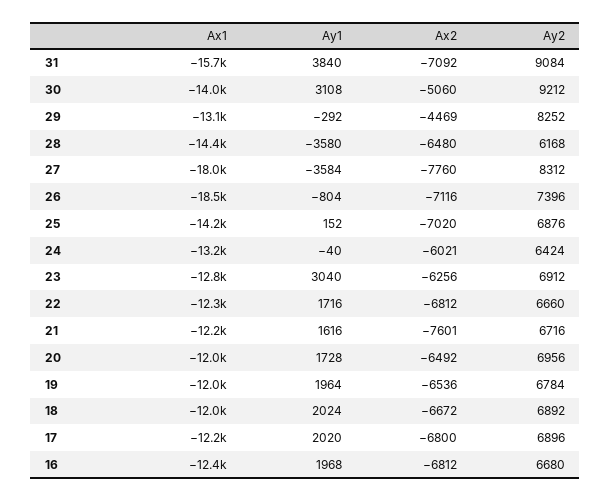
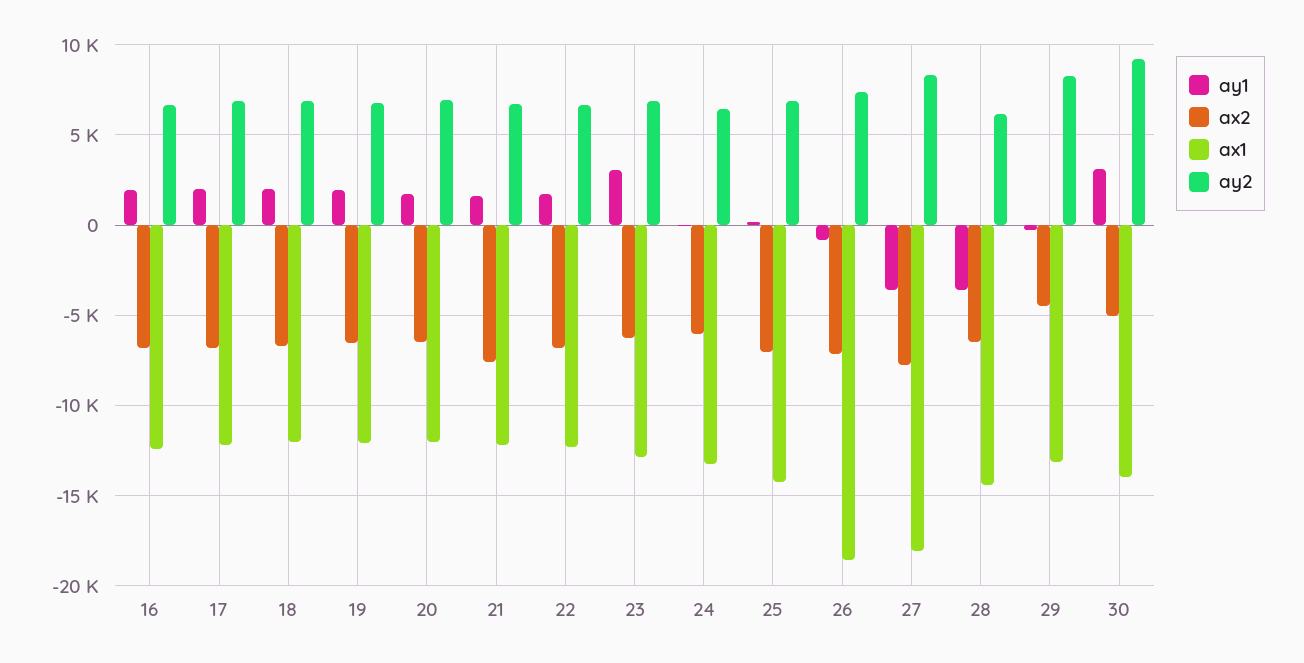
  {
    "Ax1": {
-     "31": -15700,
      "30": -14000,
      "29": -13100,
      "28": -14400,
      "27": -18000,
      "26": -18500,
      "25": -14200,
      "24": -13200,
      "23": -12800,
      "22": -12300,
      "21": -12200,
      "20": -12000,
      "19": -12000,
      "18": -12000,
      "17": -12200,
      "16": -12400
    },
    "Ay1": {
-     "31": 3840,
      "30": 3108,
      "29": -292,
      "28": -3580,
      "27": -3584,
      "26": -804,
      "25": 152,
      "24": -40,
      "23": 3040,
      "22": 1716,
      "21": 1616,
      "20": 1728,
      "19": 1964,
      "18": 2024,
      "17": 2020,
      "16": 1968
    },
    "Ax2": {
-     "31": -7092,
      "30": -5060,
      "29": -4469,
      "28": -6480,
      "27": -7760,
      "26": -7116,
      "25": -7020,
      "24": -6021,
      "23": -6256,
      "22": -6812,
      "21": -7601,
      "20": -6492,
      "19": -6536,
      "18": -6672,
      "17": -6800,
      "16": -6812
    },
    "Ay2": {
-     "31": 9084,
      "30": 9212,
      "29": 8252,
      "28": 6168,
      "27": 8312,
      "26": 7396,
      "25": 6876,
      "24": 6424,
      "23": 6912,
      "22": 6660,
      "21": 6716,
      "20": 6956,
      "19": 6784,
      "18": 6892,
      "17": 6896,
      "16": 6680
    }
  }

